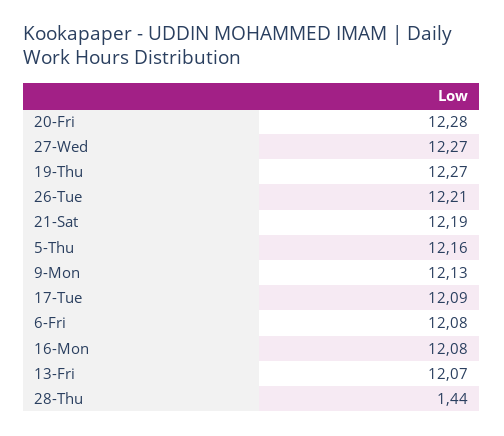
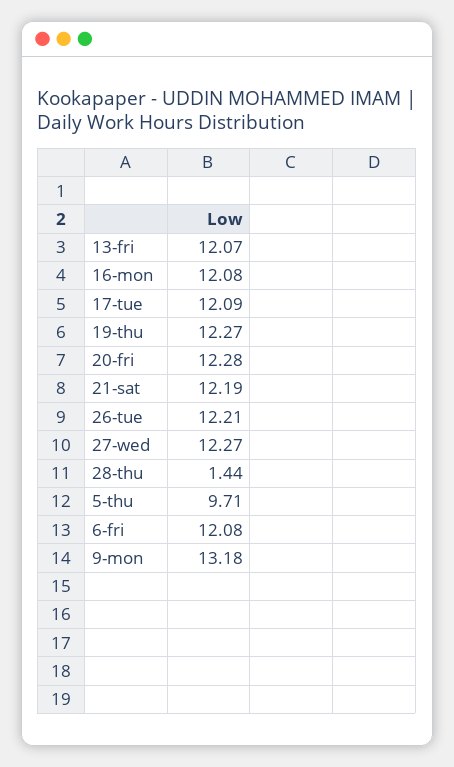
  {
    "20-Fri": 12.28,
    "27-Wed": 12.27,
    "19-Thu": 12.27,
    "26-Tue": 12.21,
    "21-Sat": 12.19,
-   "5-Thu": 12.16,
+   "5-Thu": 9.71,
-   "9-Mon": 12.13,
+   "9-Mon": 13.18,
    "17-Tue": 12.09,
    "6-Fri": 12.08,
    "16-Mon": 12.08,
    "13-Fri": 12.07,
    "28-Thu": 1.44
  }

